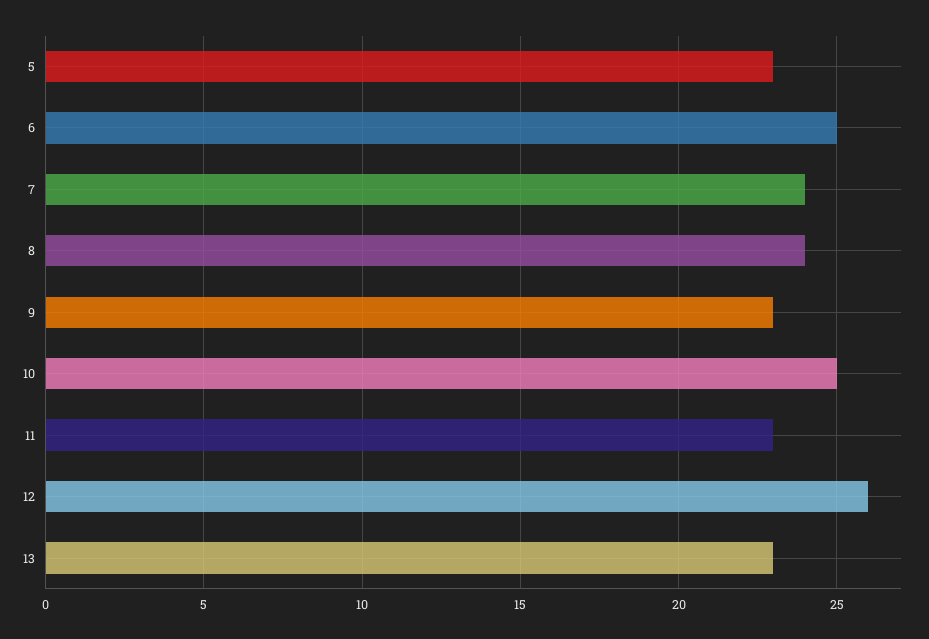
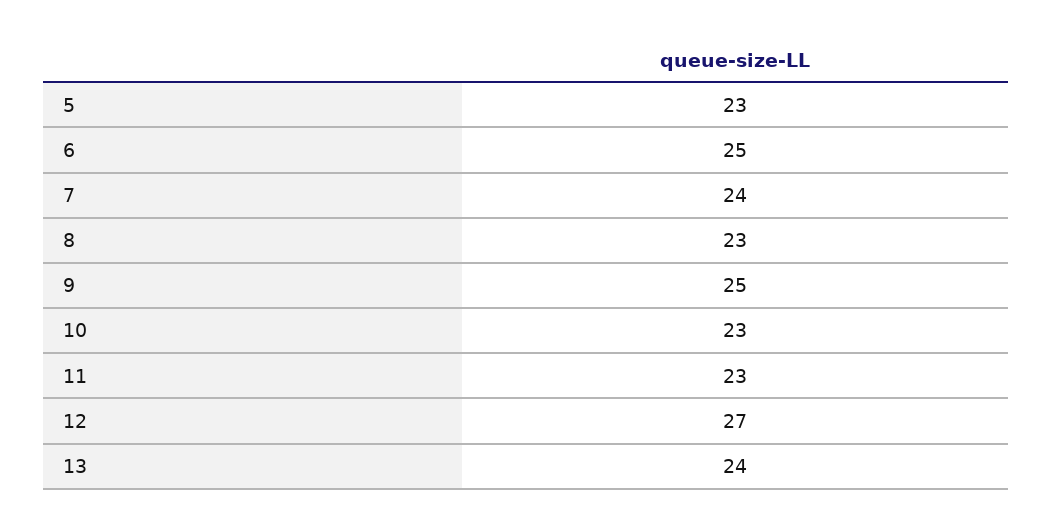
  {
    "5": 23,
    "6": 25,
    "7": 24,
-   "8": 24,
+   "8": 23,
-   "9": 23,
+   "9": 25,
-   "10": 25,
+   "10": 23,
    "11": 23,
-   "12": 26,
+   "12": 27,
-   "13": 23
+   "13": 24
  }

